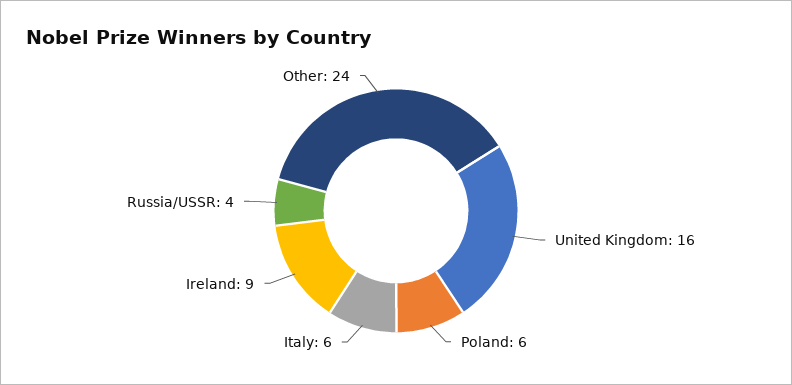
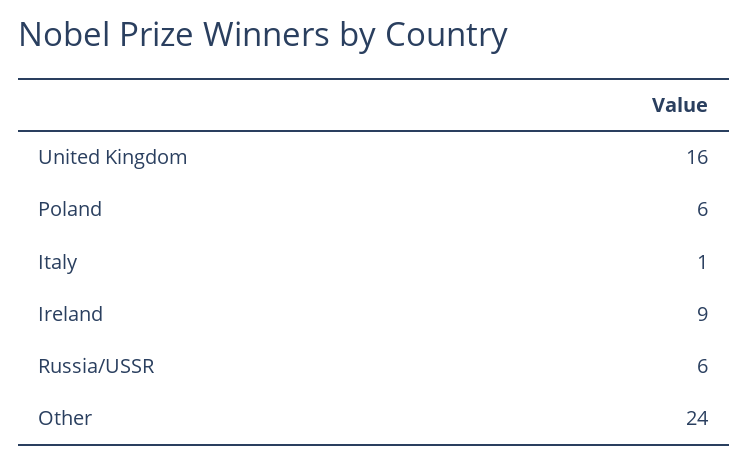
  {
    "United Kingdom": 16,
    "Poland": 6,
-   "Italy": 6,
+   "Italy": 1,
    "Ireland": 9,
-   "Russia/USSR": 4,
+   "Russia/USSR": 6,
    "Other": 24
  }

